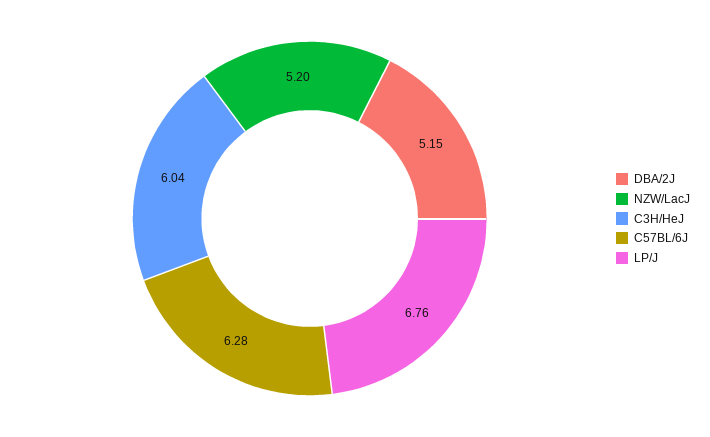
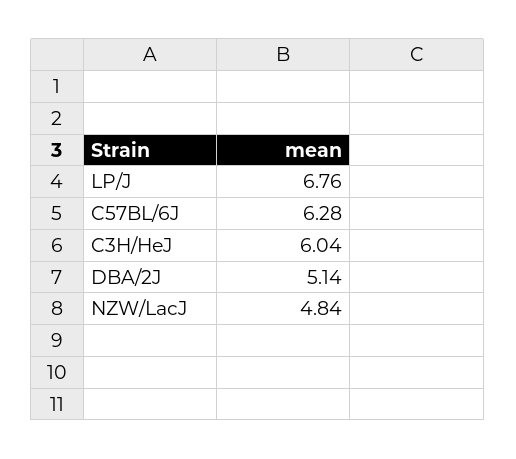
  {
-   "DBA/2J": 5.15,
+   "DBA/2J": 5.14,
-   "NZW/LacJ": 5.2,
+   "NZW/LacJ": 4.84,
    "C3H/HeJ": 6.04,
    "C57BL/6J": 6.28,
    "LP/J": 6.76
  }

